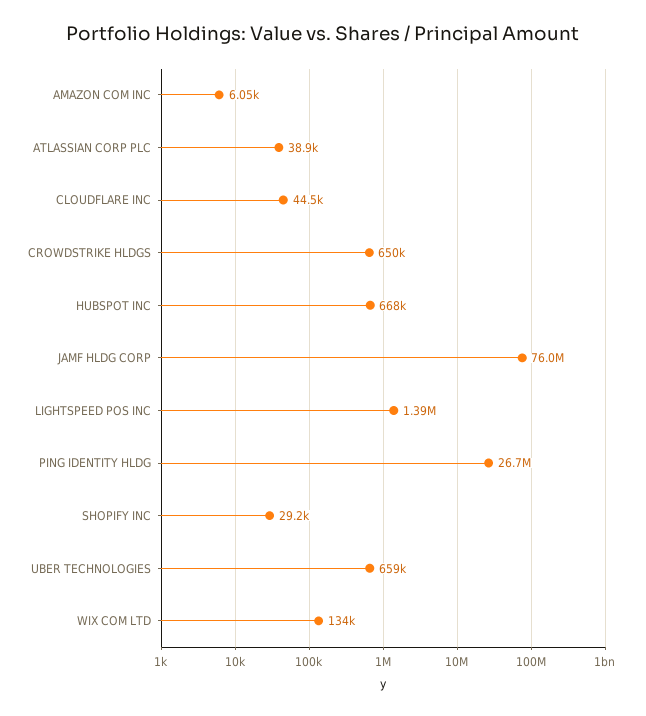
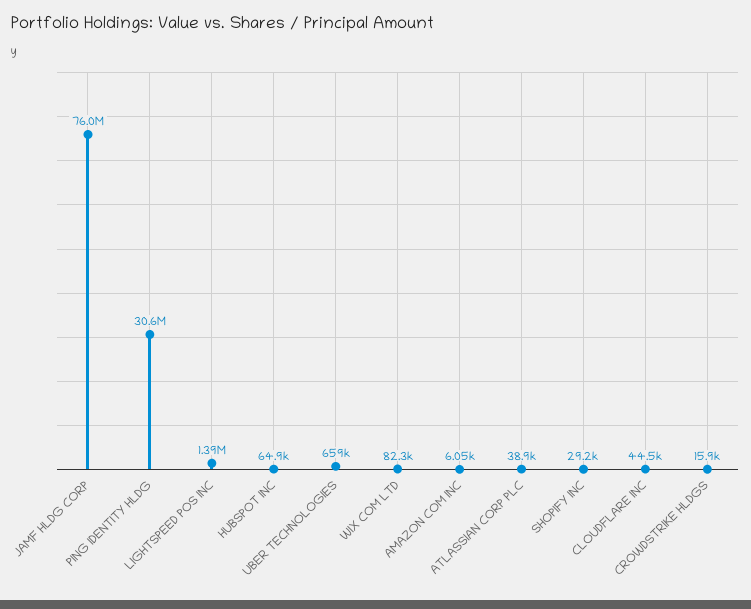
  {
    "AMAZON COM INC": 6050,
    "ATLASSIAN CORP PLC": 38900,
    "CLOUDFLARE INC": 44500,
-   "CROWDSTRIKE HLDGS": 650000,
+   "CROWDSTRIKE HLDGS": 15900,
-   "HUBSPOT INC": 668000,
+   "HUBSPOT INC": 64900,
    "JAMF HLDG CORP": 76000000,
    "LIGHTSPEED POS INC": 1390000,
-   "PING IDENTITY HLDG": 26700000,
+   "PING IDENTITY HLDG": 30600000,
    "SHOPIFY INC": 29200,
    "UBER TECHNOLOGIES": 659000,
-   "WIX COM LTD": 134000
+   "WIX COM LTD": 82300
  }

